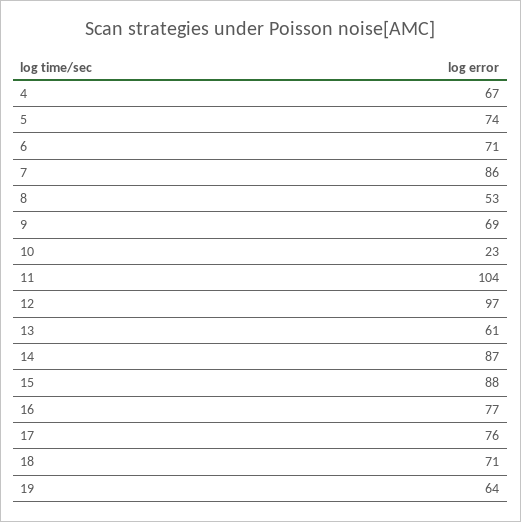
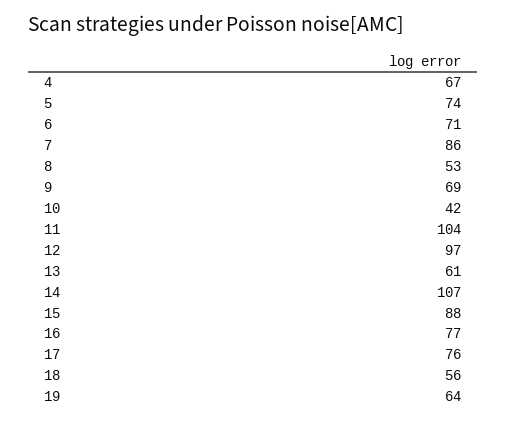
  {
    "4": 67,
    "5": 74,
    "6": 71,
    "7": 86,
    "8": 53,
    "9": 69,
-   "10": 23,
+   "10": 42,
    "11": 104,
    "12": 97,
    "13": 61,
-   "14": 87,
+   "14": 107,
    "15": 88,
    "16": 77,
    "17": 76,
-   "18": 71,
+   "18": 56,
    "19": 64
  }

